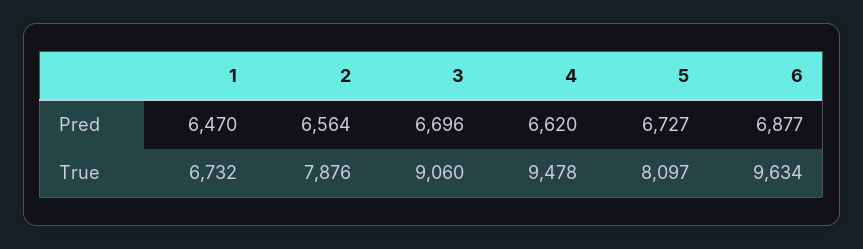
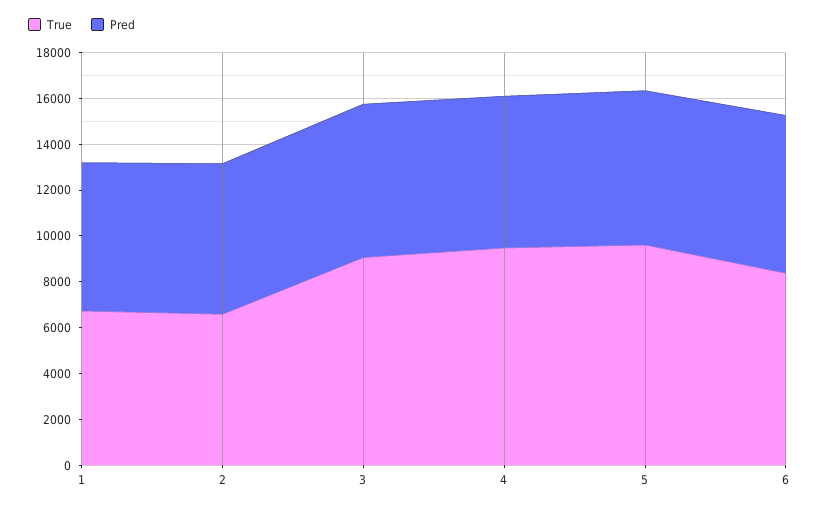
  {
    "Pred": {
      "1": 6470,
      "2": 6564,
      "3": 6696,
      "4": 6620,
      "5": 6727,
      "6": 6877
    },
    "True": {
      "1": 6732,
-     "2": 7876,
+     "2": 6500,
      "3": 9060,
      "4": 9478,
-     "5": 8097,
+     "5": 9500,
-     "6": 9634
+     "6": 8500
    }
  }

